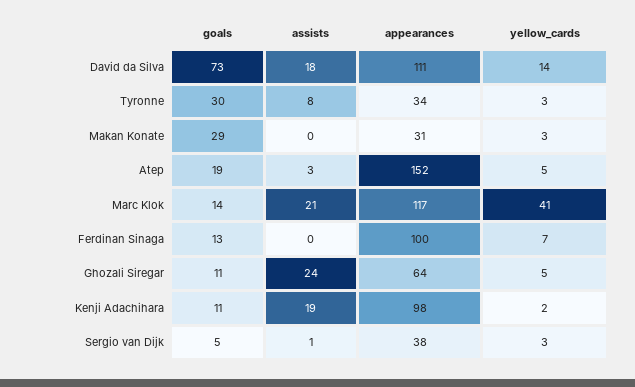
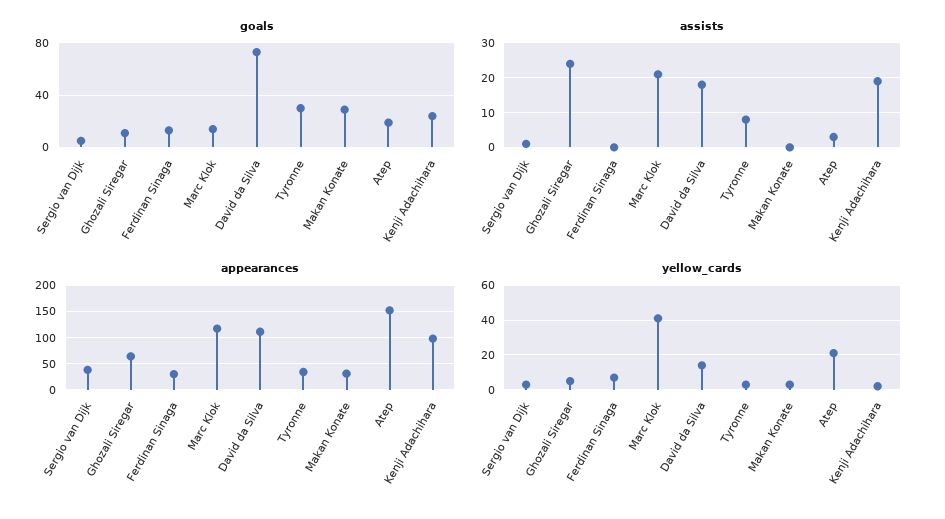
  {
    "goals": {
      "David da Silva": 73,
      "Tyronne": 30,
      "Makan Konate": 29,
      "Atep": 19,
      "Marc Klok": 14,
      "Ferdinan Sinaga": 13,
      "Ghozali Siregar": 11,
-     "Kenji Adachihara": 11,
+     "Kenji Adachihara": 25,
      "Sergio van Dijk": 5
    },
    "assists": {
      "David da Silva": 18,
      "Tyronne": 8,
      "Makan Konate": 0,
      "Atep": 3,
      "Marc Klok": 21,
      "Ferdinan Sinaga": 0,
      "Ghozali Siregar": 24,
      "Kenji Adachihara": 19,
      "Sergio van Dijk": 1
    },
    "appearances": {
      "David da Silva": 111,
      "Tyronne": 34,
      "Makan Konate": 31,
      "Atep": 152,
      "Marc Klok": 117,
-     "Ferdinan Sinaga": 100,
+     "Ferdinan Sinaga": 25,
      "Ghozali Siregar": 64,
      "Kenji Adachihara": 98,
      "Sergio van Dijk": 38
    },
    "yellow_cards": {
      "David da Silva": 14,
      "Tyronne": 3,
      "Makan Konate": 3,
-     "Atep": 5,
+     "Atep": 20,
      "Marc Klok": 41,
      "Ferdinan Sinaga": 7,
      "Ghozali Siregar": 5,
      "Kenji Adachihara": 2,
      "Sergio van Dijk": 3
    }
  }

